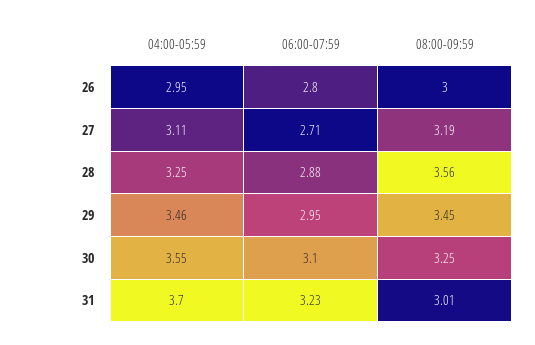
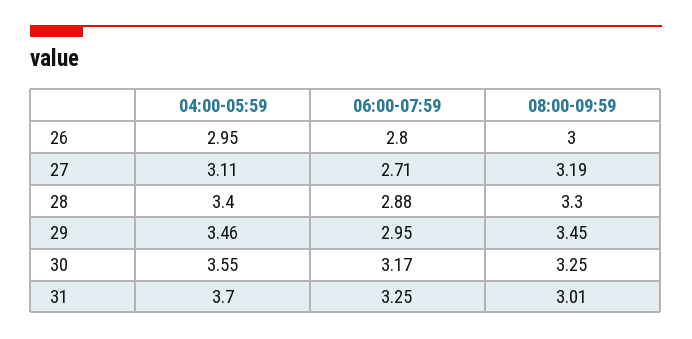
  {
    "04:00-05:59": {
      "26": 2.95,
      "27": 3.11,
-     "28": 3.25,
+     "28": 3.4,
      "29": 3.46,
      "30": 3.55,
      "31": 3.7
    },
    "06:00-07:59": {
      "26": 2.8,
      "27": 2.71,
      "28": 2.88,
      "29": 2.95,
-     "30": 3.1,
+     "30": 3.17,
-     "31": 3.23
+     "31": 3.25
    },
    "08:00-09:59": {
      "26": 3,
      "27": 3.19,
-     "28": 3.56,
+     "28": 3.3,
      "29": 3.45,
      "30": 3.25,
      "31": 3.01
    }
  }

